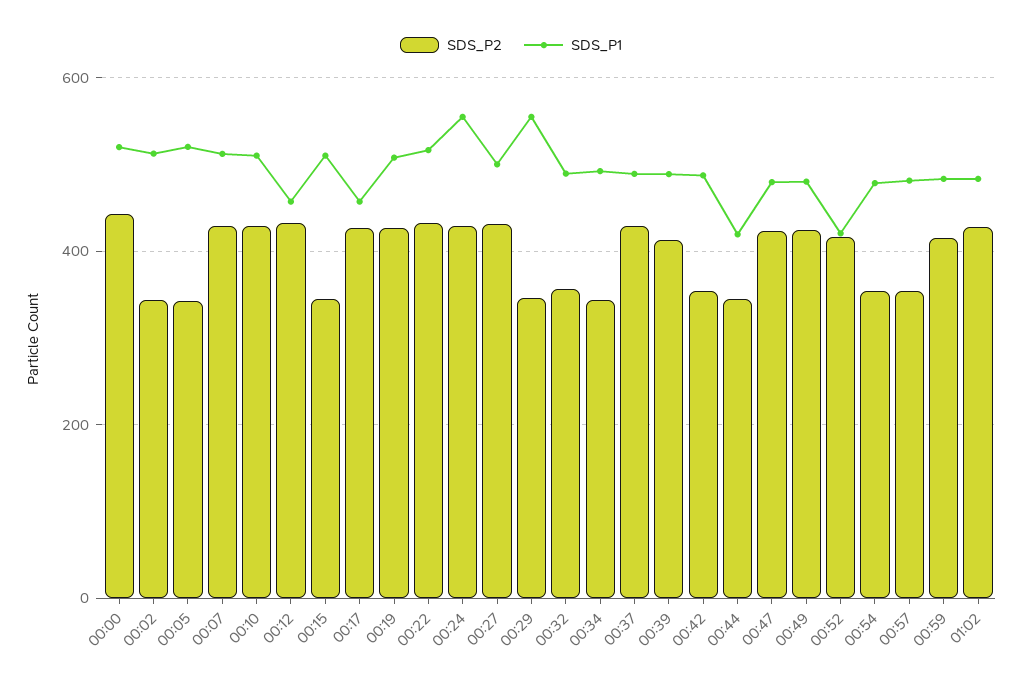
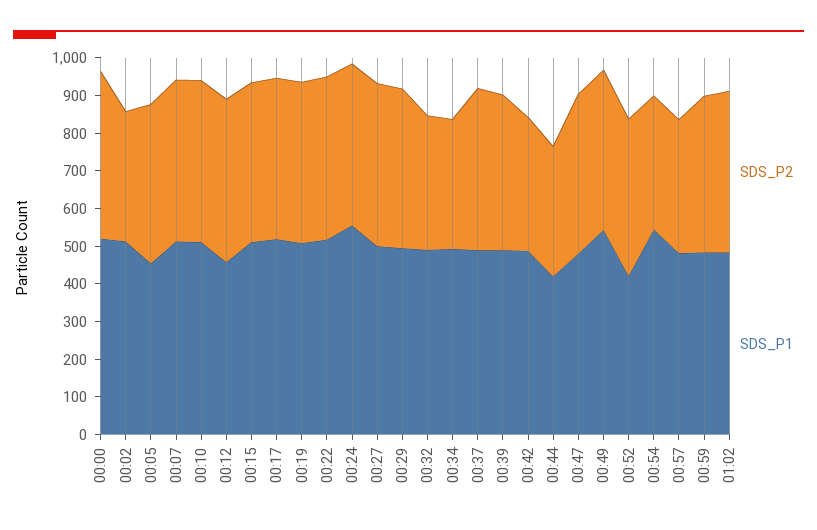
  {
    "SDS_P2": {
      "00:00": 440,
      "00:02": 340,
-     "00:05": 340,
+     "00:05": 425,
      "00:07": 420,
      "00:10": 420,
      "00:12": 440,
-     "00:15": 340,
+     "00:15": 425,
      "00:17": 420,
      "00:19": 420,
      "00:22": 440,
      "00:24": 420,
      "00:27": 440,
-     "00:29": 340,
+     "00:29": 425,
      "00:32": 360,
      "00:34": 340,
      "00:37": 420,
      "00:39": 420,
      "00:42": 360,
      "00:44": 340,
      "00:47": 420,
      "00:49": 420,
      "00:52": 420,
      "00:54": 360,
      "00:57": 360,
      "00:59": 420,
      "01:02": 420
    },
    "SDS_P1": {
      "00:00": 520,
      "00:02": 520,
-     "00:05": 520,
+     "00:05": 450,
      "00:07": 520,
      "00:10": 520,
      "00:12": 460,
      "00:15": 520,
-     "00:17": 460,
+     "00:17": 525,
      "00:19": 500,
      "00:22": 520,
      "00:24": 560,
      "00:27": 500,
-     "00:29": 560,
+     "00:29": 500,
      "00:32": 480,
      "00:34": 500,
      "00:37": 480,
      "00:39": 480,
      "00:42": 480,
      "00:44": 420,
      "00:47": 480,
-     "00:49": 480,
+     "00:49": 550,
      "00:52": 420,
-     "00:54": 480,
+     "00:54": 550,
      "00:57": 480,
      "00:59": 480,
      "01:02": 480
    }
  }

